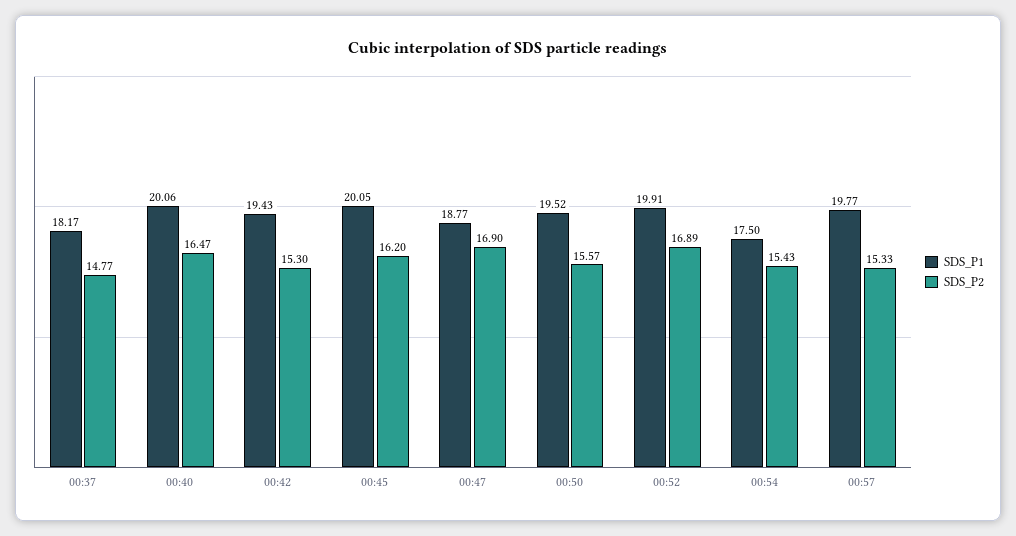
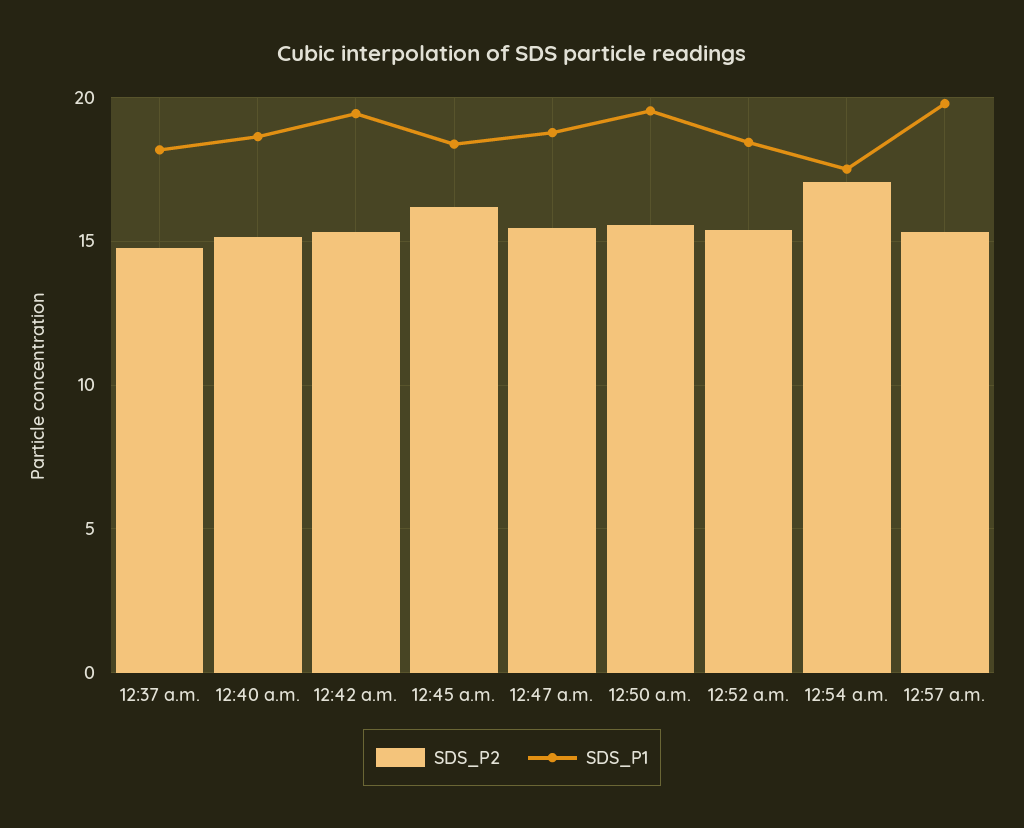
  {
    "SDS_P1": {
      "00:37": 18.17,
-     "00:40": 20.06,
+     "00:40": 18.5,
      "00:42": 19.43,
-     "00:45": 20.05,
+     "00:45": 18.5,
      "00:47": 18.77,
      "00:50": 19.52,
-     "00:52": 19.91,
+     "00:52": 18.5,
      "00:54": 17.5,
      "00:57": 19.77
    },
    "SDS_P2": {
      "00:37": 14.77,
-     "00:40": 16.47,
+     "00:40": 15,
      "00:42": 15.3,
      "00:45": 16.2,
-     "00:47": 16.9,
+     "00:47": 15.5,
      "00:50": 15.57,
-     "00:52": 16.89,
+     "00:52": 15.5,
-     "00:54": 15.43,
+     "00:54": 17,
      "00:57": 15.33
    }
  }

